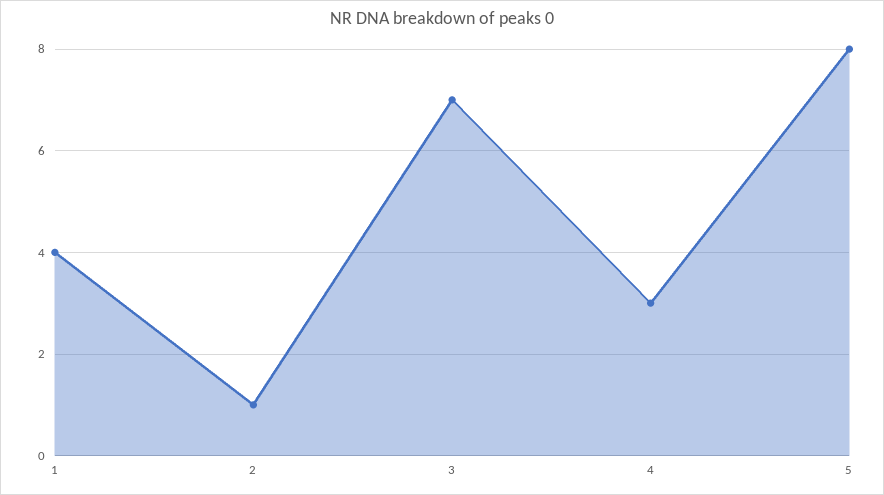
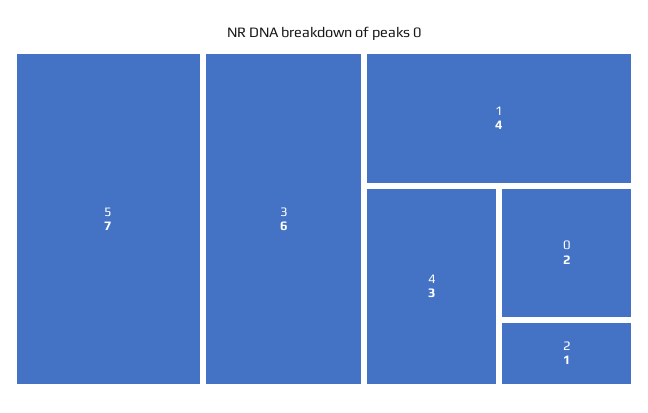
  {
    "1": 4,
    "2": 1,
-   "3": 7,
+   "3": 6,
    "4": 3,
-   "5": 8
+   "5": 7,
+   "0": 2
  }

